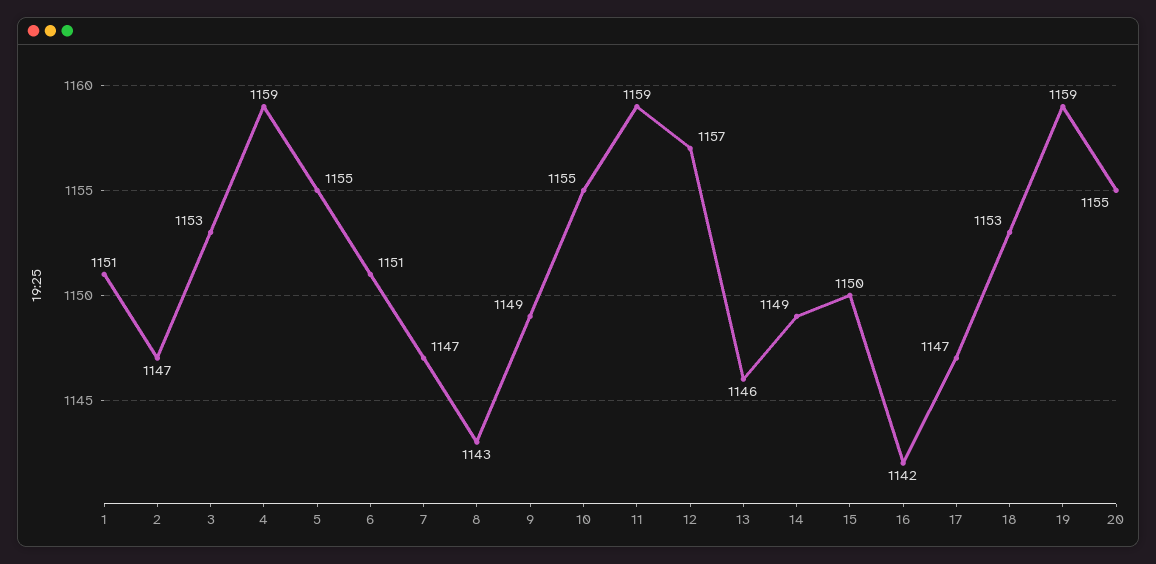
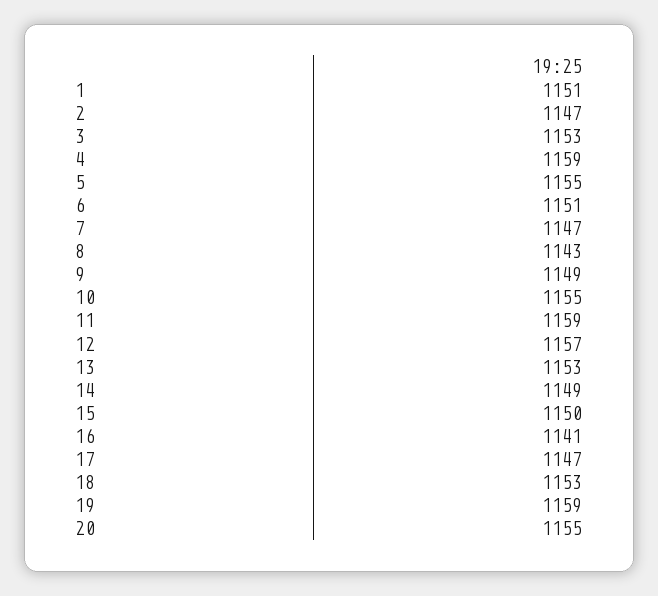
  {
    "1": 1151,
    "2": 1147,
    "3": 1153,
    "4": 1159,
    "5": 1155,
    "6": 1151,
    "7": 1147,
    "8": 1143,
    "9": 1149,
    "10": 1155,
    "11": 1159,
    "12": 1157,
-   "13": 1146,
+   "13": 1153,
    "14": 1149,
    "15": 1150,
-   "16": 1142,
+   "16": 1141,
    "17": 1147,
    "18": 1153,
    "19": 1159,
    "20": 1155
  }

